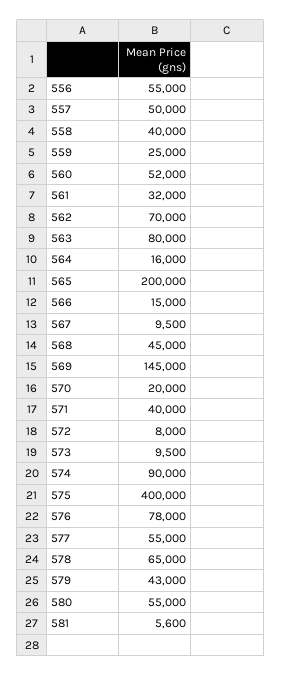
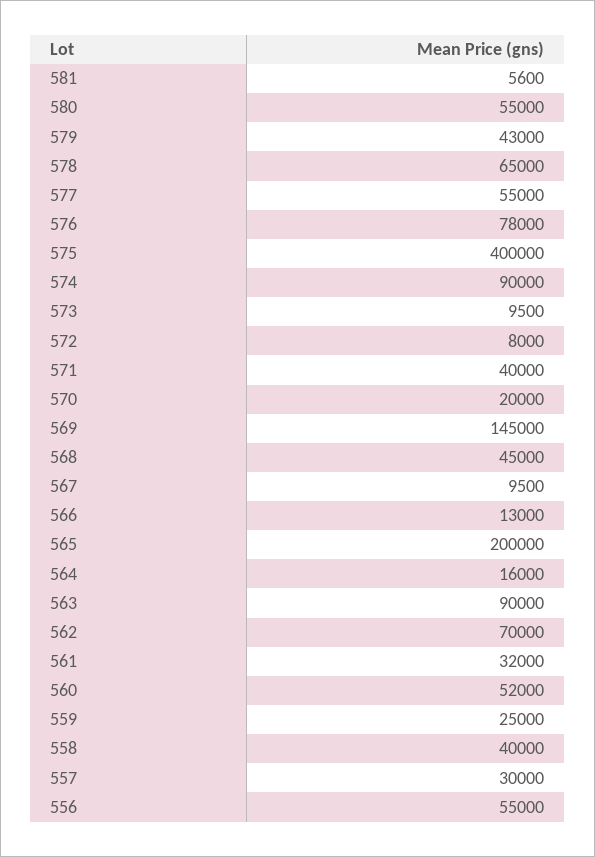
  {
    "556": 55000,
-   "557": 50000,
+   "557": 30000,
    "558": 40000,
    "559": 25000,
    "560": 52000,
    "561": 32000,
    "562": 70000,
-   "563": 80000,
+   "563": 90000,
    "564": 16000,
    "565": 200000,
-   "566": 15000,
+   "566": 13000,
    "567": 9500,
    "568": 45000,
    "569": 145000,
    "570": 20000,
    "571": 40000,
    "572": 8000,
    "573": 9500,
    "574": 90000,
    "575": 400000,
    "576": 78000,
    "577": 55000,
    "578": 65000,
    "579": 43000,
    "580": 55000,
    "581": 5600
  }

